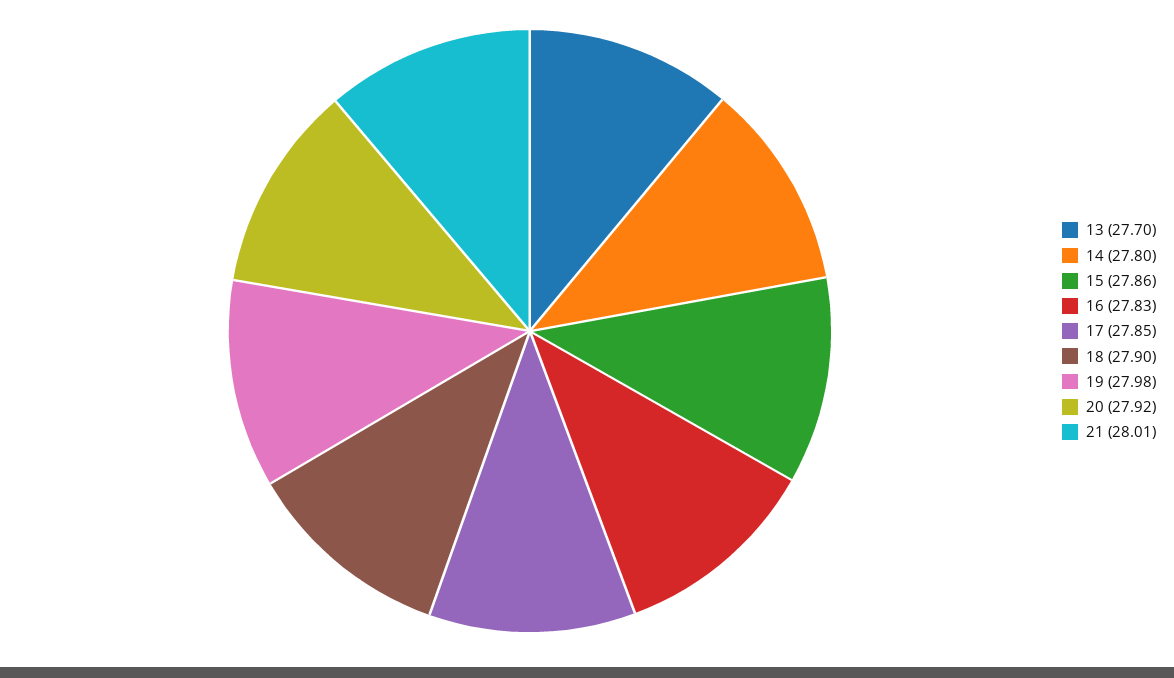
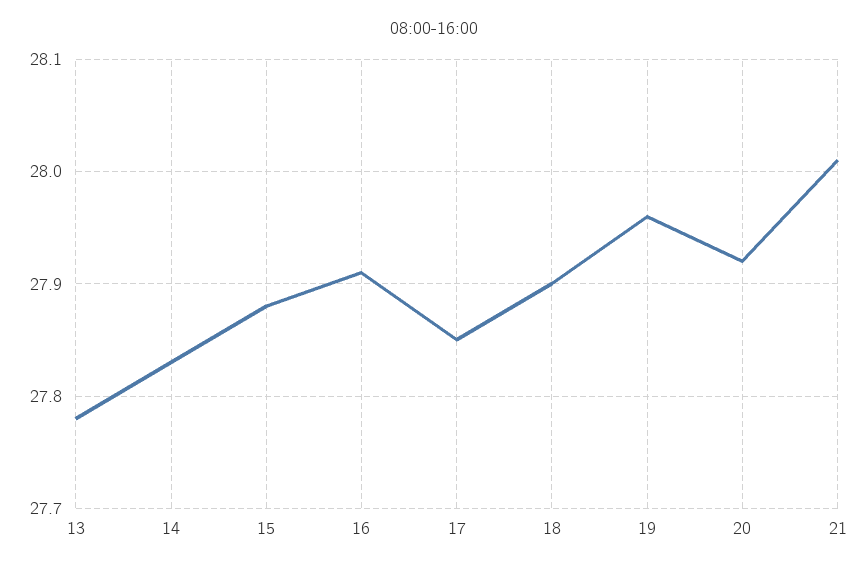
  {
-   "13": 27.7,
+   "13": 27.78,
-   "14": 27.8,
+   "14": 27.83,
-   "15": 27.86,
+   "15": 27.88,
-   "16": 27.83,
+   "16": 27.91,
    "17": 27.85,
    "18": 27.9,
-   "19": 27.98,
+   "19": 27.96,
    "20": 27.92,
    "21": 28.01
  }

